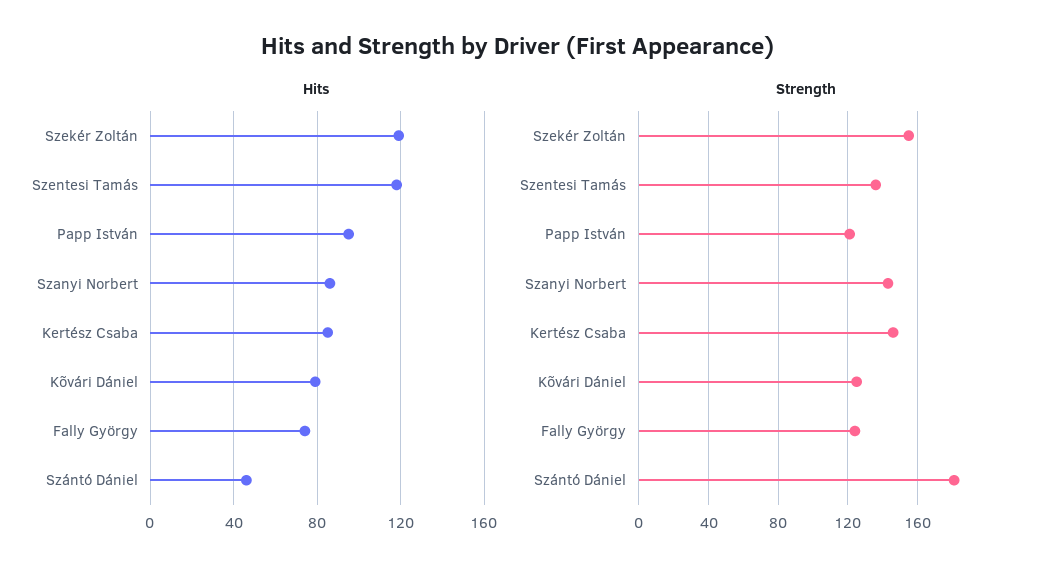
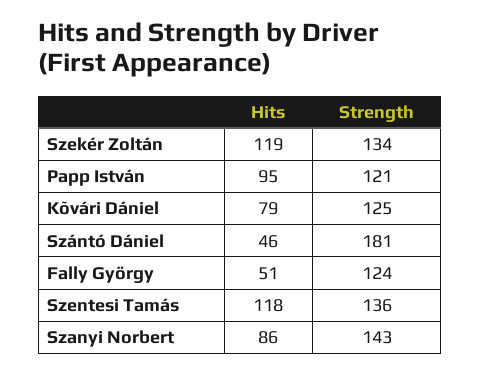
  {
    "Hits": {
      "Szekér Zoltán": 119,
      "Szentesi Tamás": 118,
      "Papp István": 95,
      "Szanyi Norbert": 86,
-     "Kertész Csaba": 85,
      "Kõvári Dániel": 79,
-     "Fally György": 75,
+     "Fally György": 51,
      "Szántó Dániel": 46
    },
    "Strength": {
-     "Szekér Zoltán": 155,
+     "Szekér Zoltán": 134,
      "Szentesi Tamás": 136,
      "Papp István": 121,
      "Szanyi Norbert": 143,
-     "Kertész Csaba": 145,
      "Kõvári Dániel": 125,
      "Fally György": 124,
      "Szántó Dániel": 181
    }
  }

